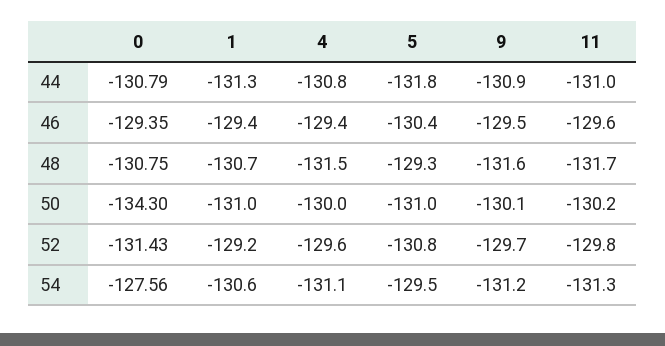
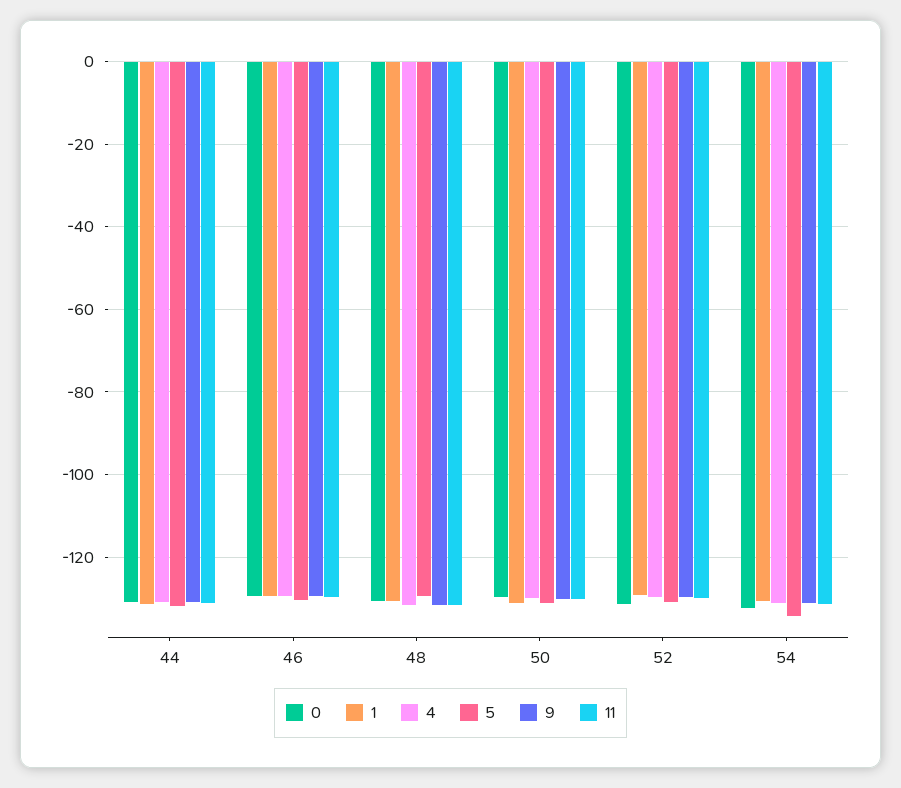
  {
    "0": {
      "44": -130.79,
      "46": -129.35,
      "48": -130.75,
-     "50": -134.3,
+     "50": -130,
      "52": -131.43,
-     "54": -127.56
+     "54": -132
    },
    "1": {
      "44": -131.3,
      "46": -129.4,
      "48": -130.7,
      "50": -131,
      "52": -129.2,
      "54": -130.6
    },
    "4": {
      "44": -130.8,
      "46": -129.4,
      "48": -131.5,
      "50": -130,
      "52": -129.6,
      "54": -131.1
    },
    "5": {
      "44": -131.8,
      "46": -130.4,
      "48": -129.3,
      "50": -131,
      "52": -130.8,
-     "54": -129.5
+     "54": -134
    },
    "9": {
      "44": -130.9,
      "46": -129.5,
      "48": -131.6,
      "50": -130.1,
      "52": -129.7,
      "54": -131.2
    },
    "11": {
      "44": -131,
      "46": -129.6,
      "48": -131.7,
      "50": -130.2,
      "52": -129.8,
      "54": -131.3
    }
  }

